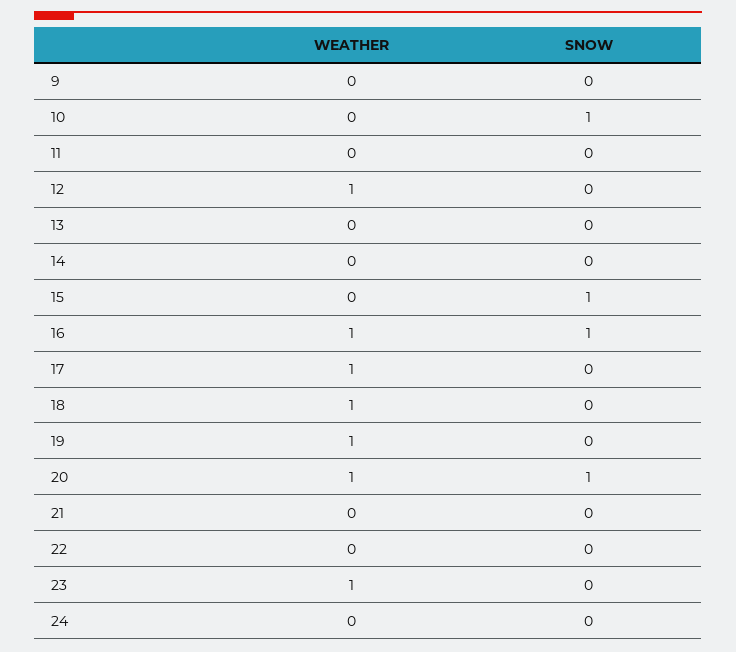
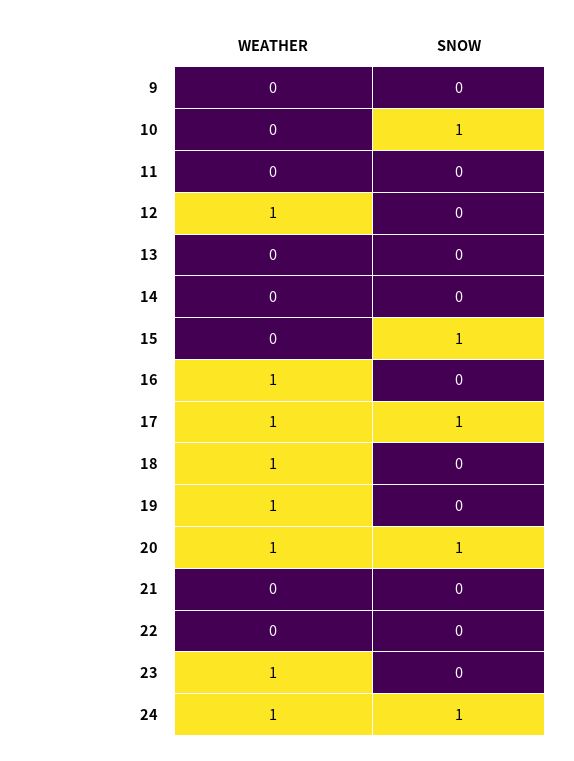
  {
    "WEATHER": {
      "9": 0,
      "10": 0,
      "11": 0,
      "12": 1,
      "13": 0,
      "14": 0,
      "15": 0,
      "16": 1,
      "17": 1,
      "18": 1,
      "19": 1,
      "20": 1,
      "21": 0,
      "22": 0,
      "23": 1,
-     "24": 0
+     "24": 1
    },
    "SNOW": {
      "9": 0,
      "10": 1,
      "11": 0,
      "12": 0,
      "13": 0,
      "14": 0,
      "15": 1,
-     "16": 1,
+     "16": 0,
-     "17": 0,
+     "17": 1,
      "18": 0,
      "19": 0,
      "20": 1,
      "21": 0,
      "22": 0,
      "23": 0,
-     "24": 0
+     "24": 1
    }
  }

